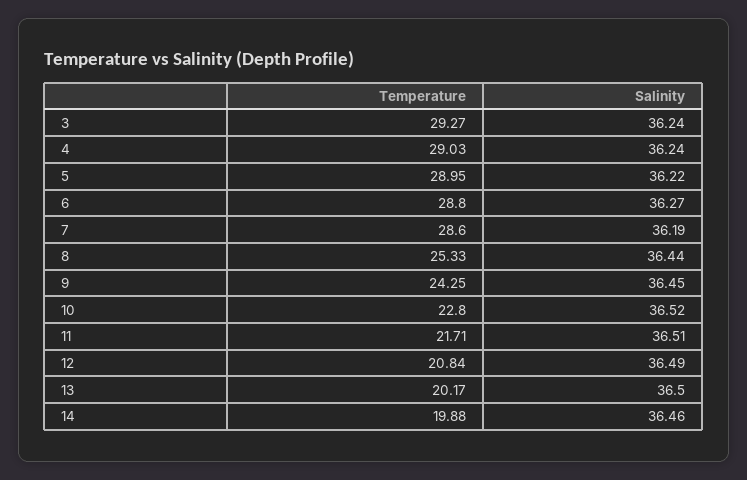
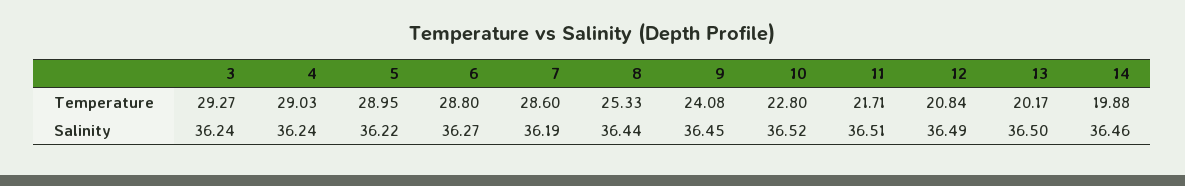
  {
    "Temperature": {
      "3": 29.27,
      "4": 29.03,
      "5": 28.95,
      "6": 28.8,
      "7": 28.6,
      "8": 25.33,
-     "9": 24.25,
+     "9": 24.08,
      "10": 22.8,
      "11": 21.71,
      "12": 20.84,
      "13": 20.17,
      "14": 19.88
    },
    "Salinity": {
      "3": 36.24,
      "4": 36.24,
      "5": 36.22,
      "6": 36.27,
      "7": 36.19,
      "8": 36.44,
      "9": 36.45,
      "10": 36.52,
      "11": 36.51,
      "12": 36.49,
      "13": 36.5,
      "14": 36.46
    }
  }

